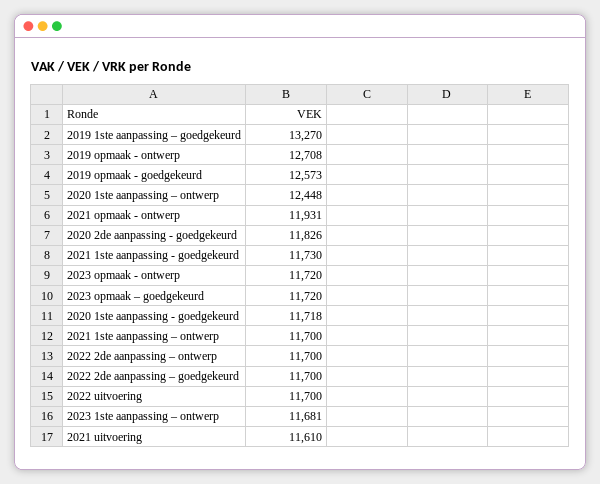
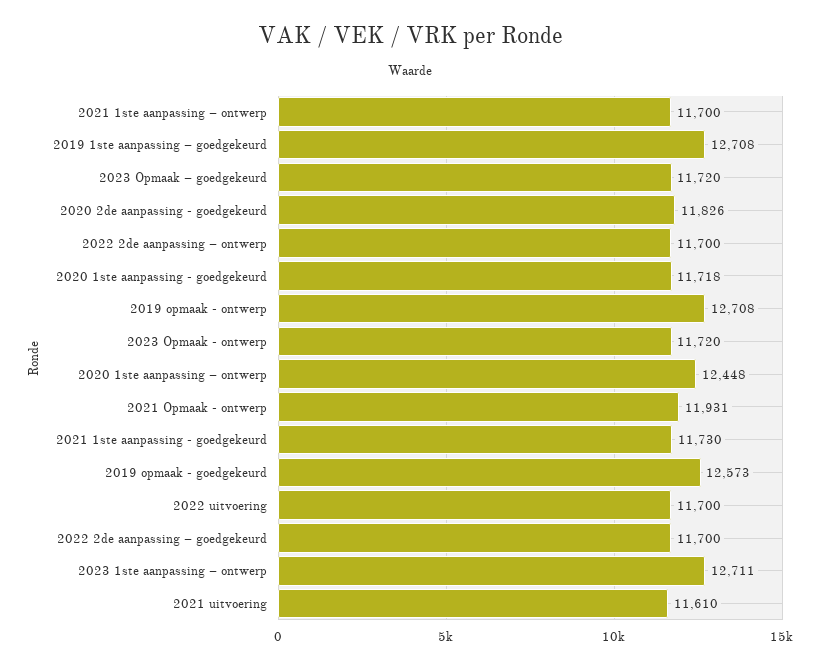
  {
-   "2019 1ste aanpassing – goedgekeurd": 13270,
+   "2019 1ste aanpassing – goedgekeurd": 12708,
    "2019 opmaak - ontwerp": 12708,
    "2019 opmaak - goedgekeurd": 12573,
    "2020 1ste aanpassing – ontwerp": 12448,
    "2021 opmaak - ontwerp": 11931,
    "2020 2de aanpassing - goedgekeurd": 11826,
    "2021 1ste aanpassing - goedgekeurd": 11730,
    "2023 opmaak - ontwerp": 11720,
    "2023 opmaak – goedgekeurd": 11720,
    "2020 1ste aanpassing - goedgekeurd": 11718,
    "2021 1ste aanpassing – ontwerp": 11700,
    "2022 2de aanpassing – ontwerp": 11700,
    "2022 2de aanpassing – goedgekeurd": 11700,
    "2022 uitvoering": 11700,
-   "2023 1ste aanpassing – ontwerp": 11681,
+   "2023 1ste aanpassing – ontwerp": 12711,
    "2021 uitvoering": 11610
  }

